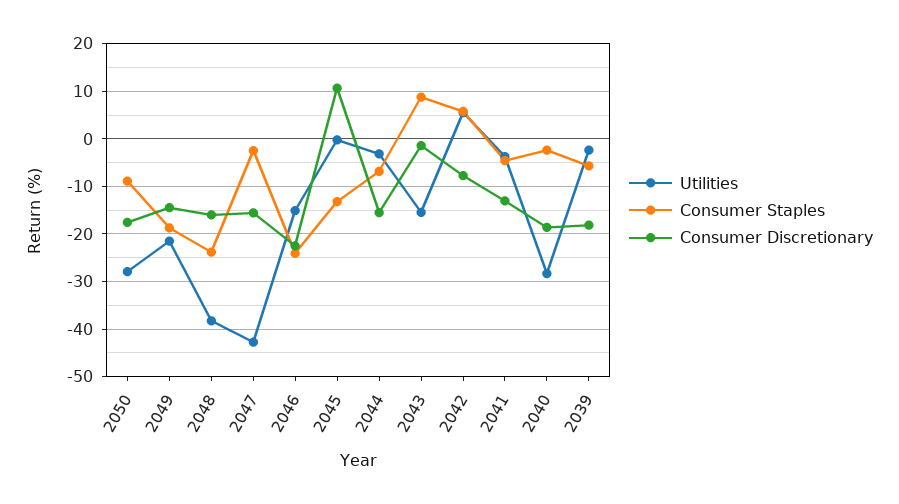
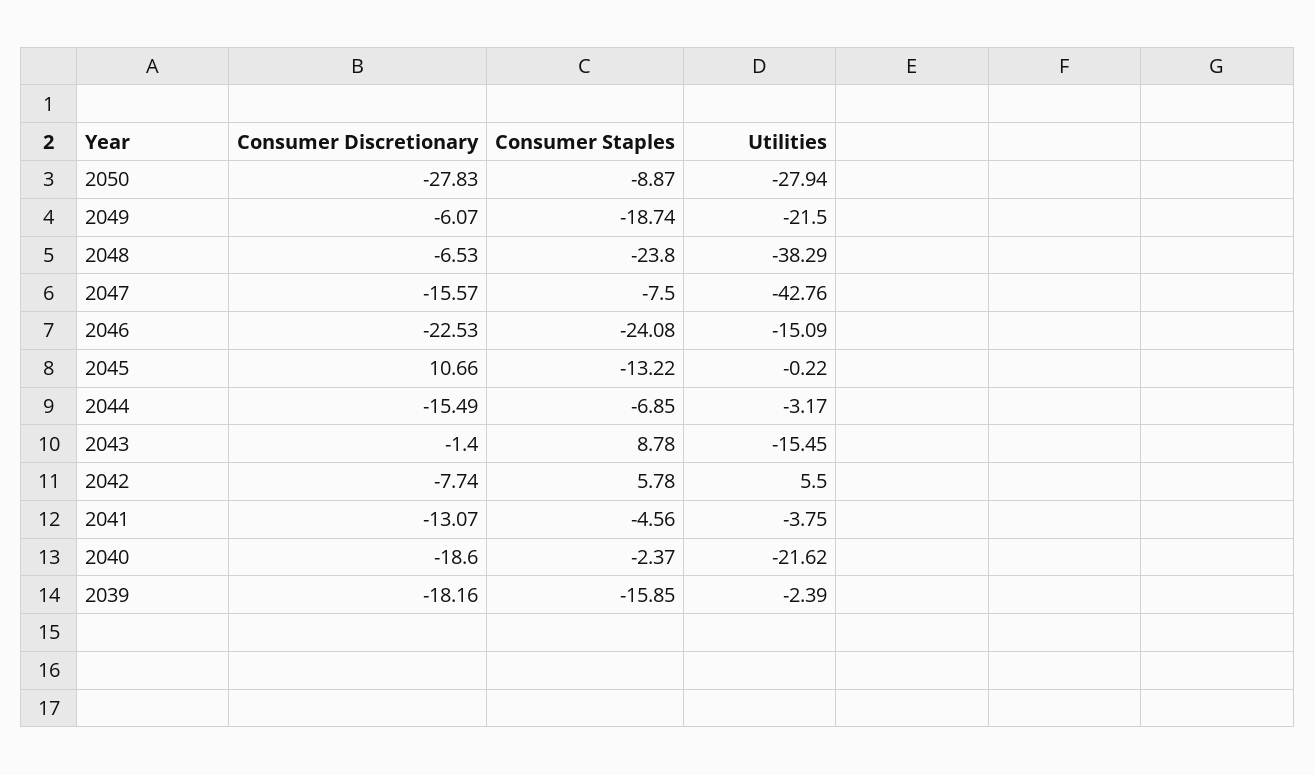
  {
    "Utilities": {
      "2050": -27.94,
      "2049": -21.5,
      "2048": -38.29,
      "2047": -42.76,
      "2046": -15.09,
      "2045": -0.22,
      "2044": -3.17,
      "2043": -15.45,
      "2042": 5.5,
      "2041": -3.75,
-     "2040": -28,
+     "2040": -21.62,
      "2039": -2.39
    },
    "Consumer Staples": {
      "2050": -8.87,
      "2049": -18.74,
      "2048": -23.8,
-     "2047": -2,
+     "2047": -7.5,
      "2046": -24.08,
      "2045": -13.22,
      "2044": -6.85,
      "2043": 8.78,
      "2042": 5.78,
      "2041": -4.56,
      "2040": -2.37,
-     "2039": -6
+     "2039": -15.85
    },
    "Consumer Discretionary": {
-     "2050": -18,
+     "2050": -27.83,
-     "2049": -14,
+     "2049": -6.07,
-     "2048": -16,
+     "2048": -6.53,
      "2047": -15.57,
      "2046": -22.53,
      "2045": 10.66,
      "2044": -15.49,
      "2043": -1.4,
      "2042": -7.74,
      "2041": -13.07,
      "2040": -18.6,
      "2039": -18.16
    }
  }

